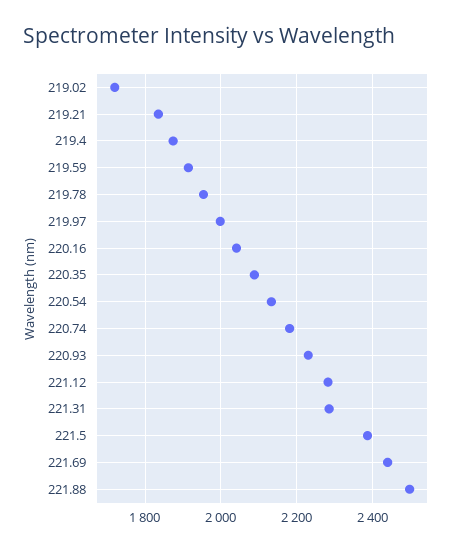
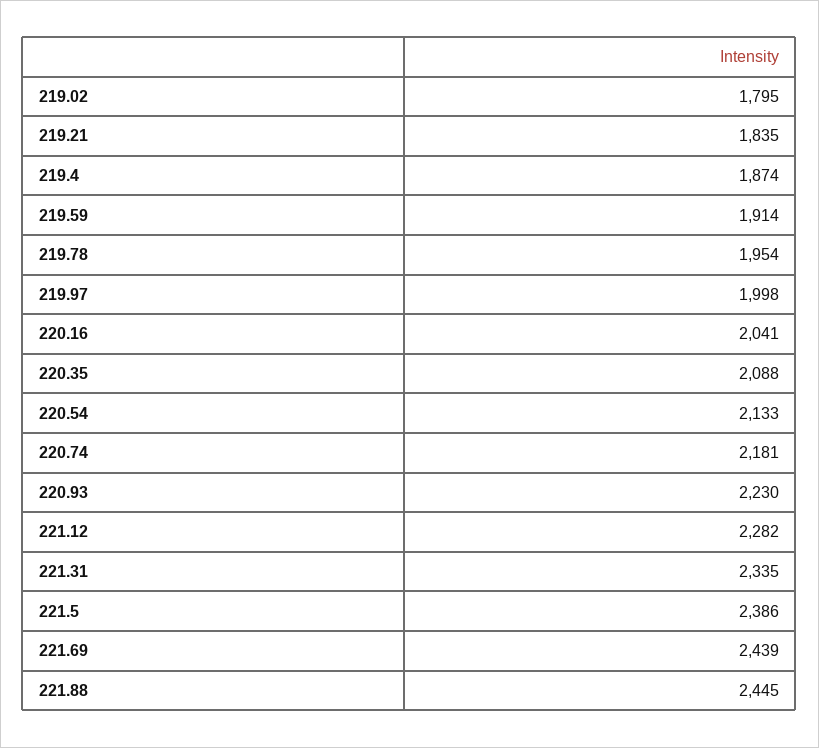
  {
-   "219.02": 1720,
+   "219.02": 1795,
    "219.21": 1835,
    "219.4": 1874,
    "219.59": 1914,
    "219.78": 1954,
    "219.97": 1998,
    "220.16": 2041,
    "220.35": 2088,
    "220.54": 2133,
    "220.74": 2181,
    "220.93": 2230,
    "221.12": 2282,
-   "221.31": 2280,
+   "221.31": 2335,
    "221.5": 2386,
    "221.69": 2439,
-   "221.88": 2500
+   "221.88": 2445
  }

